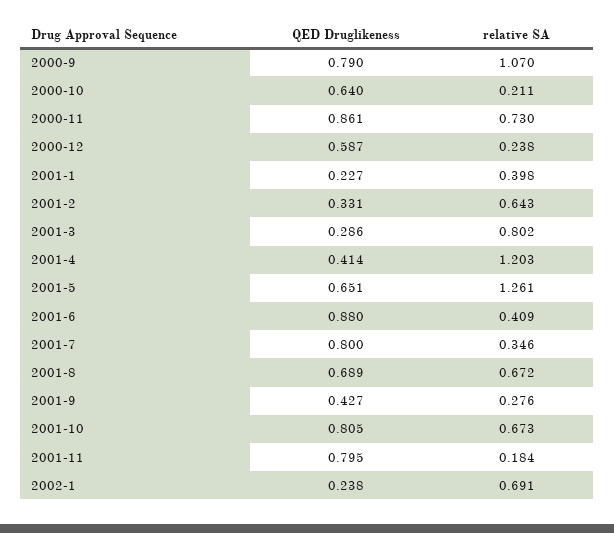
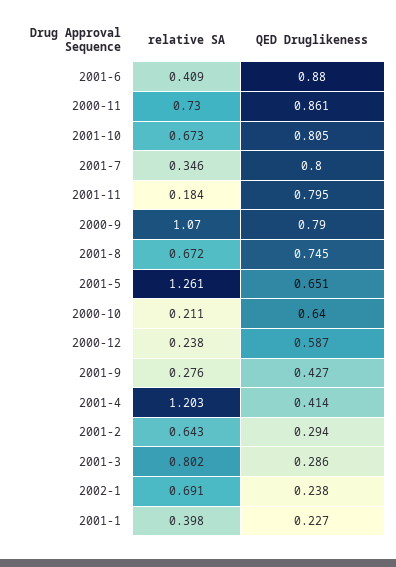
  {
    "QED Druglikeness": {
      "2000-9": 0.79,
      "2000-10": 0.64,
      "2000-11": 0.861,
      "2000-12": 0.587,
      "2001-1": 0.227,
-     "2001-2": 0.331,
+     "2001-2": 0.294,
      "2001-3": 0.286,
      "2001-4": 0.414,
      "2001-5": 0.651,
      "2001-6": 0.88,
      "2001-7": 0.8,
-     "2001-8": 0.689,
+     "2001-8": 0.745,
      "2001-9": 0.427,
      "2001-10": 0.805,
      "2001-11": 0.795,
      "2002-1": 0.238
    },
    "relative SA": {
      "2000-9": 1.07,
      "2000-10": 0.211,
      "2000-11": 0.73,
      "2000-12": 0.238,
      "2001-1": 0.398,
      "2001-2": 0.643,
      "2001-3": 0.802,
      "2001-4": 1.203,
      "2001-5": 1.261,
      "2001-6": 0.409,
      "2001-7": 0.346,
      "2001-8": 0.672,
      "2001-9": 0.276,
      "2001-10": 0.673,
      "2001-11": 0.184,
      "2002-1": 0.691
    }
  }

